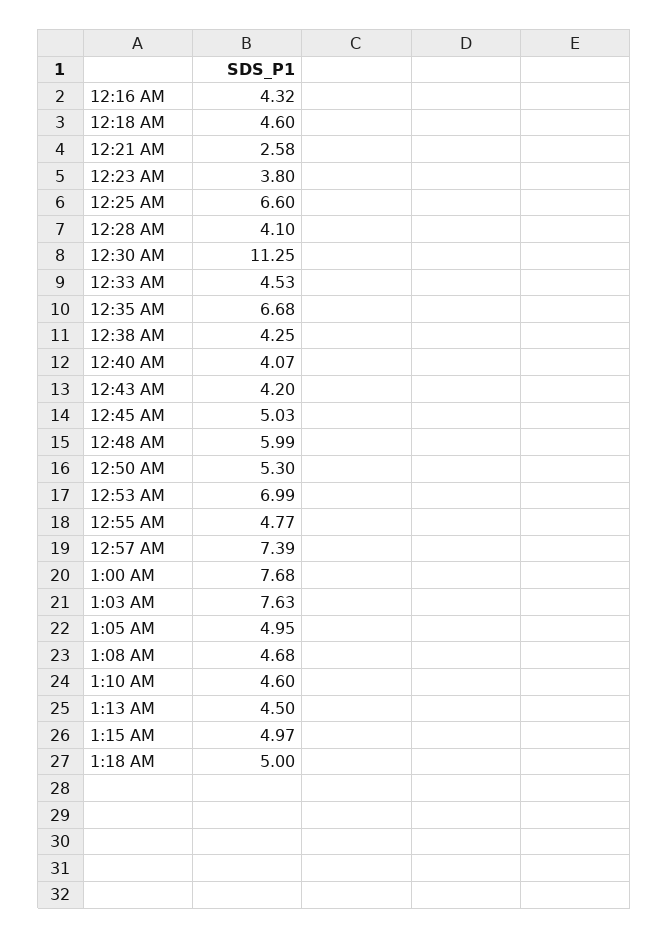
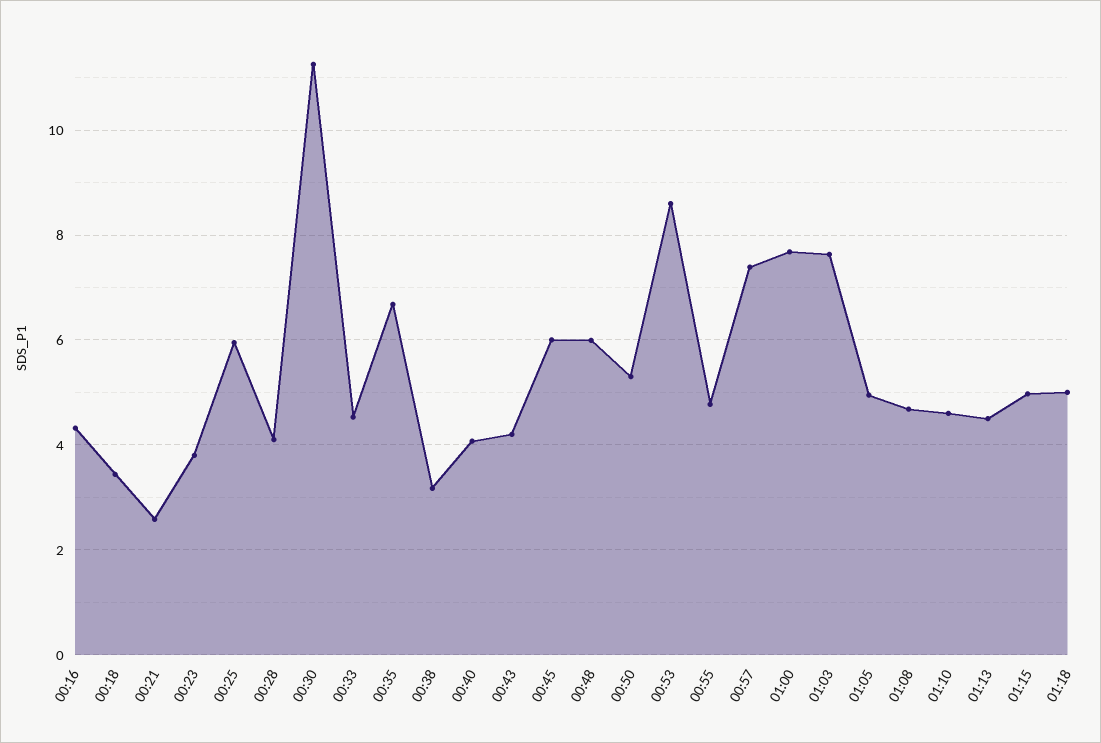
  {
    "12:16 AM": 4.32,
-   "12:18 AM": 4.6,
+   "12:18 AM": 3.4,
    "12:21 AM": 2.58,
    "12:23 AM": 3.8,
-   "12:25 AM": 6.6,
+   "12:25 AM": 6,
    "12:28 AM": 4.1,
    "12:30 AM": 11.25,
    "12:33 AM": 4.53,
    "12:35 AM": 6.68,
-   "12:38 AM": 4.25,
+   "12:38 AM": 3.2,
    "12:40 AM": 4.07,
    "12:43 AM": 4.2,
-   "12:45 AM": 5.03,
+   "12:45 AM": 6,
    "12:48 AM": 5.99,
    "12:50 AM": 5.3,
-   "12:53 AM": 6.99,
+   "12:53 AM": 8.6,
    "12:55 AM": 4.77,
    "12:57 AM": 7.39,
    "1:00 AM": 7.68,
    "1:03 AM": 7.63,
    "1:05 AM": 4.95,
    "1:08 AM": 4.68,
    "1:10 AM": 4.6,
    "1:13 AM": 4.5,
    "1:15 AM": 4.97,
    "1:18 AM": 5
  }

